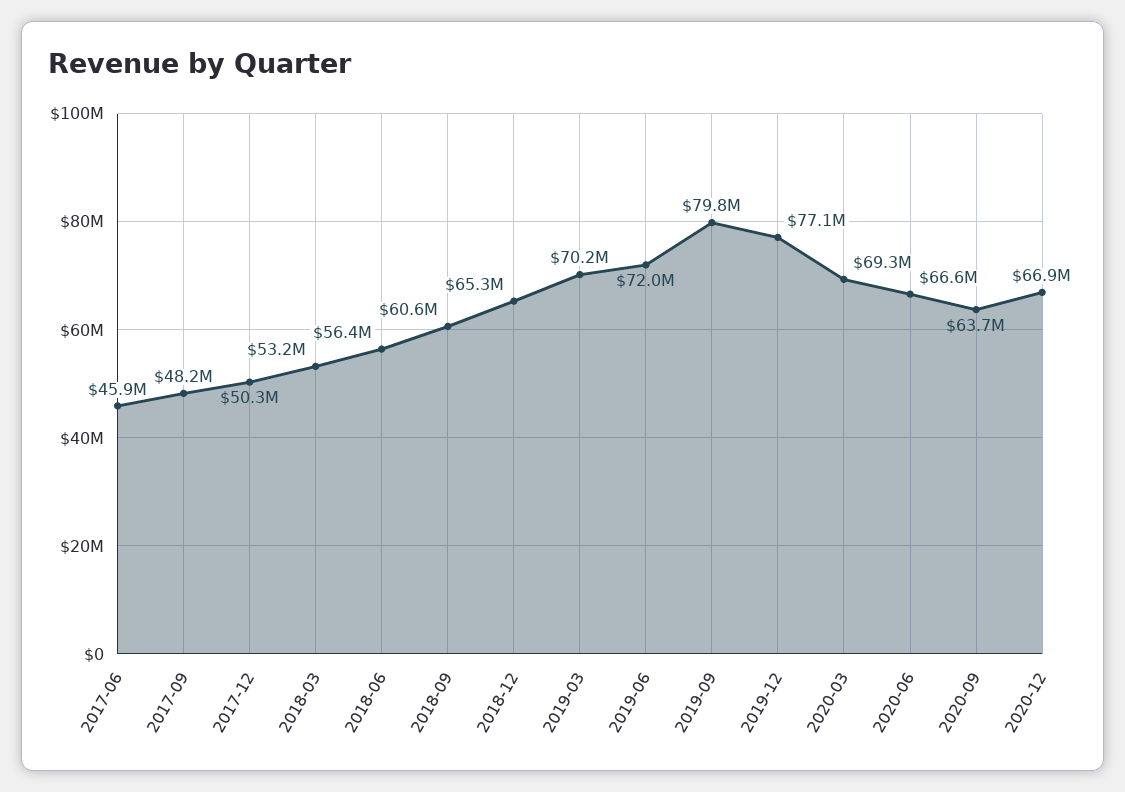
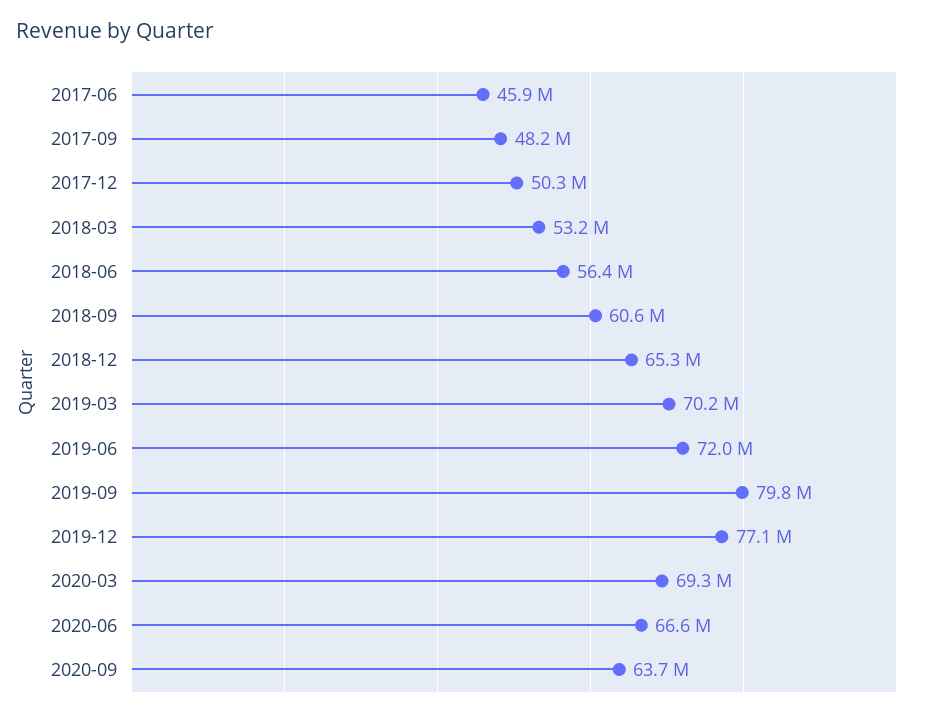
  {
    "2017-06": 45900000,
    "2017-09": 48200000,
    "2017-12": 50300000,
    "2018-03": 53200000,
    "2018-06": 56400000,
    "2018-09": 60600000,
    "2018-12": 65300000,
    "2019-03": 70200000,
    "2019-06": 72000000,
    "2019-09": 79800000,
    "2019-12": 77100000,
    "2020-03": 69300000,
    "2020-06": 66600000,
-   "2020-09": 63700000,
+   "2020-09": 63700000
-   "2020-12": 66900000
  }

